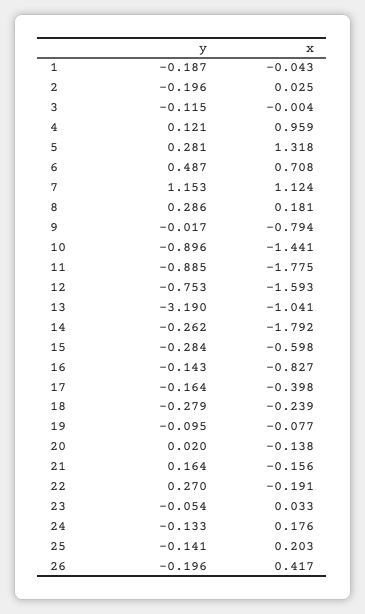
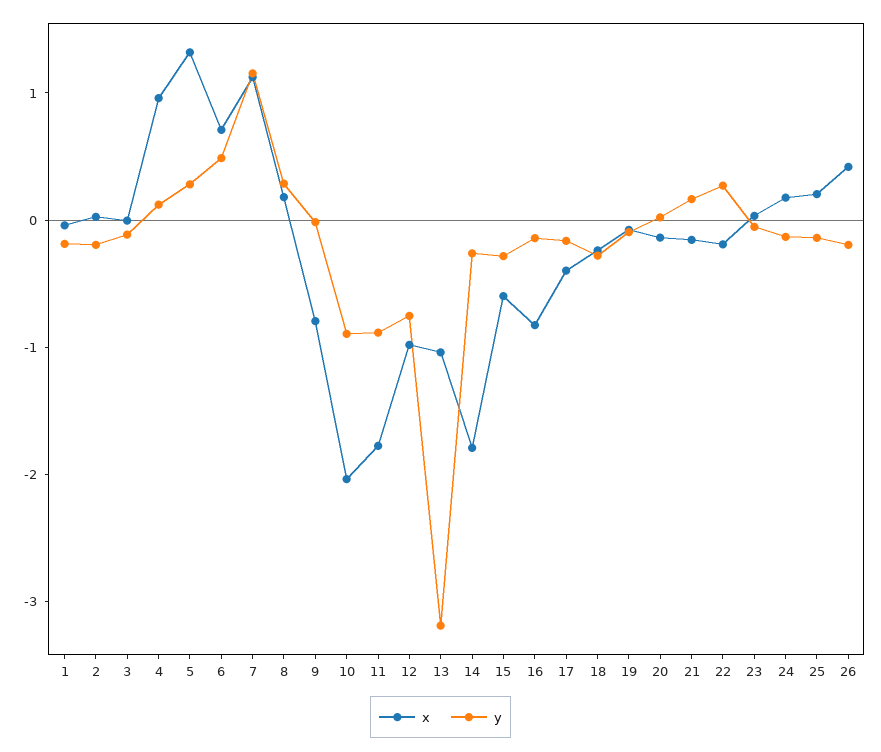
  {
    "y": {
      "1": -0.187,
      "2": -0.196,
      "3": -0.115,
      "4": 0.121,
      "5": 0.281,
      "6": 0.487,
      "7": 1.153,
      "8": 0.286,
      "9": -0.017,
      "10": -0.896,
      "11": -0.885,
      "12": -0.753,
      "13": -3.19,
      "14": -0.262,
      "15": -0.284,
      "16": -0.143,
      "17": -0.164,
      "18": -0.279,
      "19": -0.095,
      "20": 0.02,
      "21": 0.164,
      "22": 0.27,
      "23": -0.054,
      "24": -0.133,
      "25": -0.141,
      "26": -0.196
    },
    "x": {
      "1": -0.043,
      "2": 0.025,
      "3": -0.004,
      "4": 0.959,
      "5": 1.318,
      "6": 0.708,
      "7": 1.124,
      "8": 0.181,
      "9": -0.794,
-     "10": -1.441,
+     "10": -2,
      "11": -1.775,
-     "12": -1.593,
+     "12": -1,
      "13": -1.041,
      "14": -1.792,
      "15": -0.598,
      "16": -0.827,
      "17": -0.398,
      "18": -0.239,
      "19": -0.077,
      "20": -0.138,
      "21": -0.156,
      "22": -0.191,
      "23": 0.033,
      "24": 0.176,
      "25": 0.203,
      "26": 0.417
    }
  }

